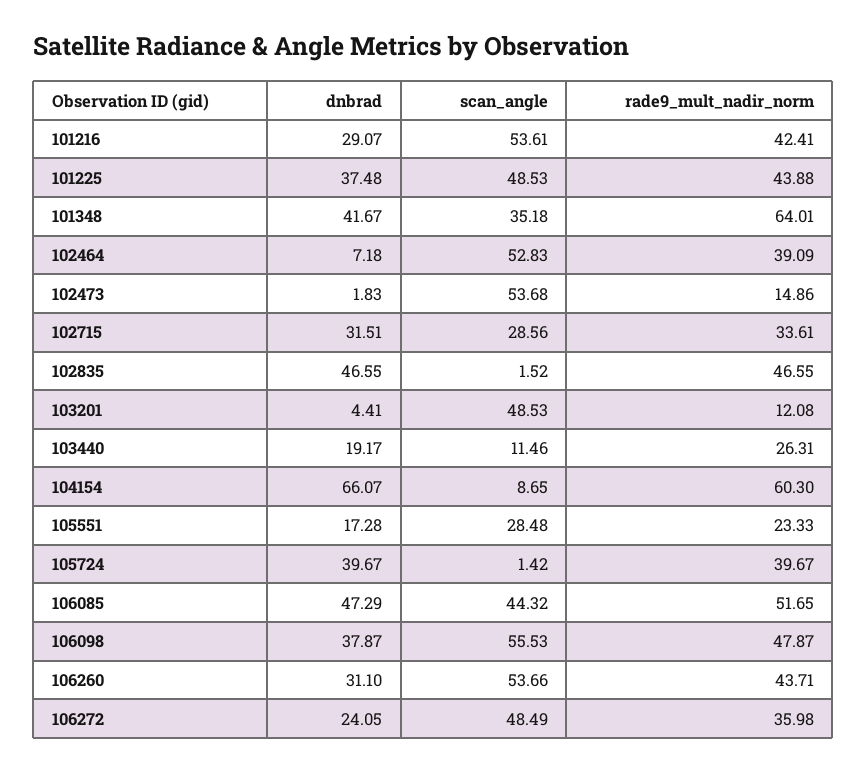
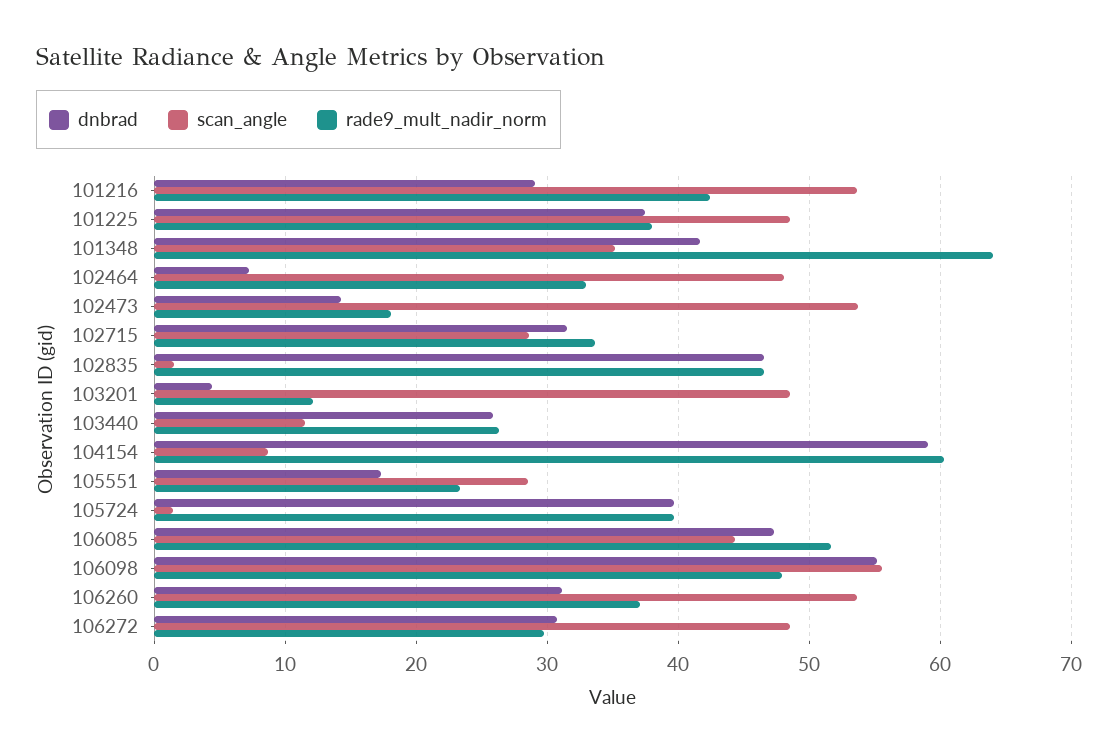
  {
    "dnbrad": {
      "101216": 29.07,
      "101225": 37.48,
      "101348": 41.67,
      "102464": 7.18,
-     "102473": 1.83,
+     "102473": 14,
      "102715": 31.51,
      "102835": 46.55,
      "103201": 4.41,
-     "103440": 19.17,
+     "103440": 26,
-     "104154": 66.07,
+     "104154": 59,
      "105551": 17.28,
      "105724": 39.67,
      "106085": 47.29,
-     "106098": 37.87,
+     "106098": 55,
      "106260": 31.1,
-     "106272": 24.05
+     "106272": 31
    },
    "scan_angle": {
      "101216": 53.61,
      "101225": 48.53,
      "101348": 35.18,
-     "102464": 52.83,
+     "102464": 48,
      "102473": 53.68,
      "102715": 28.56,
      "102835": 1.52,
      "103201": 48.53,
      "103440": 11.46,
      "104154": 8.65,
      "105551": 28.48,
      "105724": 1.42,
      "106085": 44.32,
      "106098": 55.53,
      "106260": 53.66,
      "106272": 48.49
    },
    "rade9_mult_nadir_norm": {
      "101216": 42.41,
-     "101225": 43.88,
+     "101225": 38,
      "101348": 64.01,
-     "102464": 39.09,
+     "102464": 33,
-     "102473": 14.86,
+     "102473": 18,
      "102715": 33.61,
      "102835": 46.55,
      "103201": 12.08,
      "103440": 26.31,
      "104154": 60.3,
      "105551": 23.33,
      "105724": 39.67,
      "106085": 51.65,
      "106098": 47.87,
-     "106260": 43.71,
+     "106260": 37,
-     "106272": 35.98
+     "106272": 30
    }
  }

